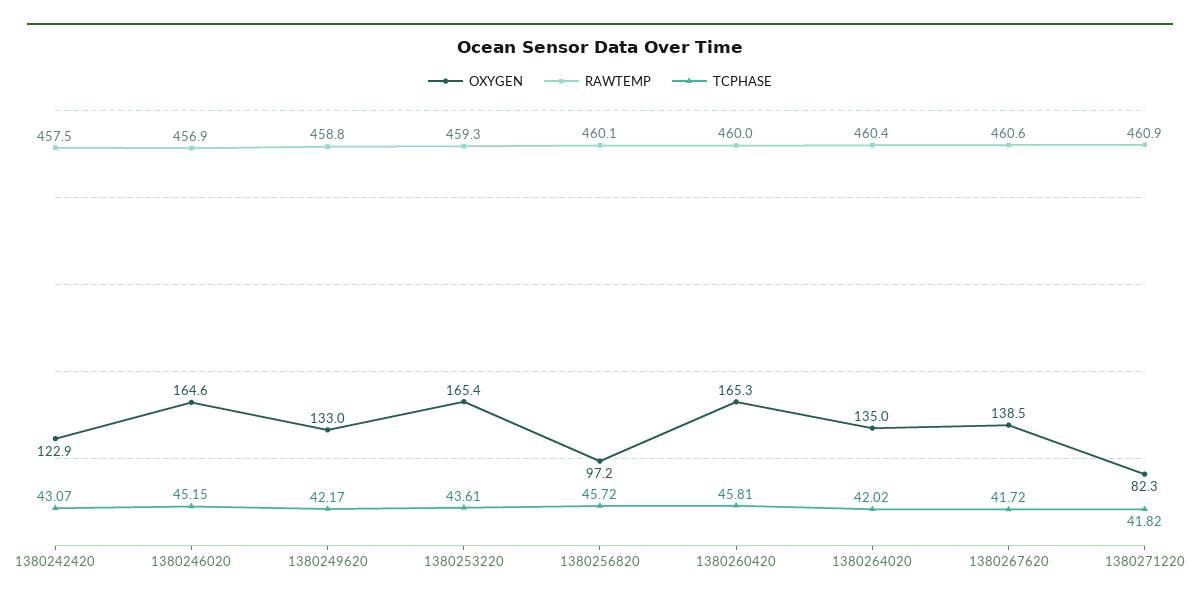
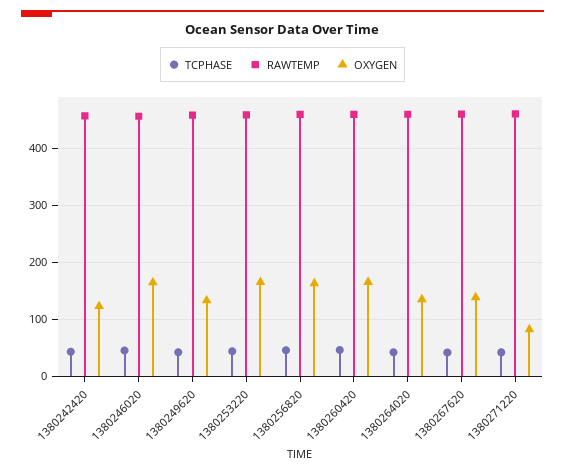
  {
    "OXYGEN": {
      "1380242420": 122.9,
      "1380246020": 164.6,
      "1380249620": 133,
      "1380253220": 165.4,
-     "1380256820": 97.2,
+     "1380256820": 160,
      "1380260420": 165.3,
      "1380264020": 135,
      "1380267620": 138.5,
      "1380271220": 82.3
    },
    "RAWTEMP": {
      "1380242420": 457.5,
      "1380246020": 456.9,
      "1380249620": 458.8,
      "1380253220": 459.3,
      "1380256820": 460.1,
      "1380260420": 460,
      "1380264020": 460.4,
      "1380267620": 460.6,
      "1380271220": 460.9
    },
    "TCPHASE": {
      "1380242420": 43.07,
      "1380246020": 45.15,
      "1380249620": 42.17,
      "1380253220": 43.61,
      "1380256820": 45.72,
      "1380260420": 45.81,
      "1380264020": 42.02,
      "1380267620": 41.72,
      "1380271220": 41.82
    }
  }

